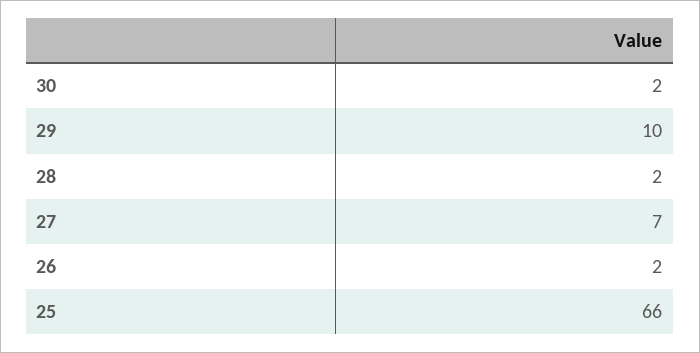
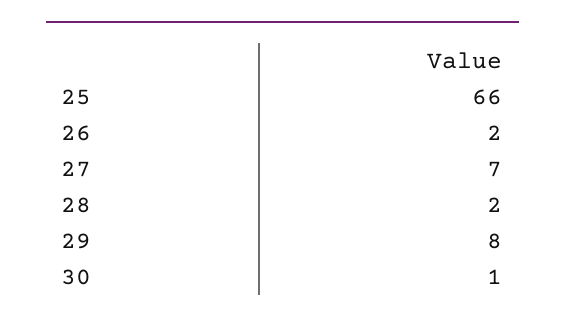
  {
-   "30": 2,
+   "30": 1,
-   "29": 10,
+   "29": 8,
    "28": 2,
    "27": 7,
    "26": 2,
    "25": 66
  }

